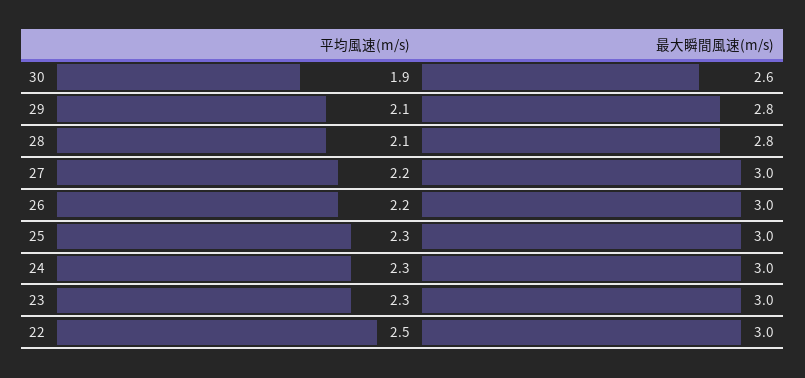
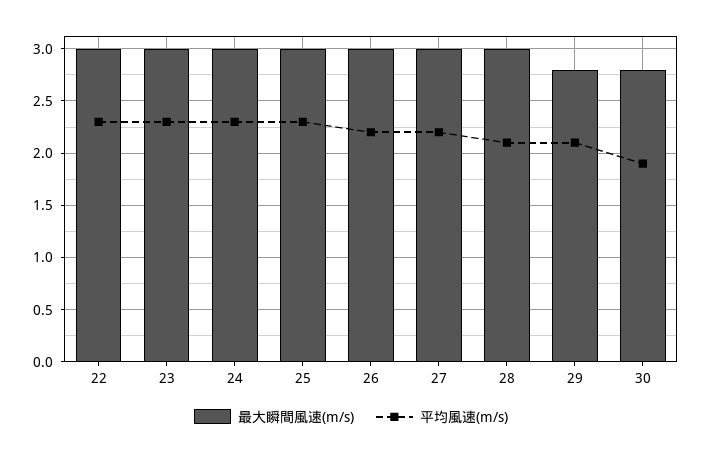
  {
    "平均風速(m/s)": {
      "30": 1.9,
      "29": 2.1,
      "28": 2.1,
      "27": 2.2,
      "26": 2.2,
      "25": 2.3,
      "24": 2.3,
      "23": 2.3,
-     "22": 2.5
+     "22": 2.3
    },
    "最大瞬間風速(m/s)": {
-     "30": 2.6,
+     "30": 2.8,
      "29": 2.8,
-     "28": 2.8,
+     "28": 3,
      "27": 3,
      "26": 3,
      "25": 3,
      "24": 3,
      "23": 3,
      "22": 3
    }
  }

